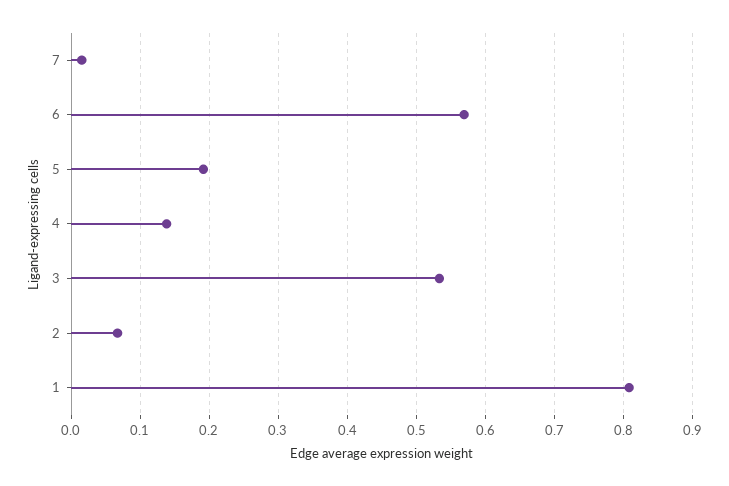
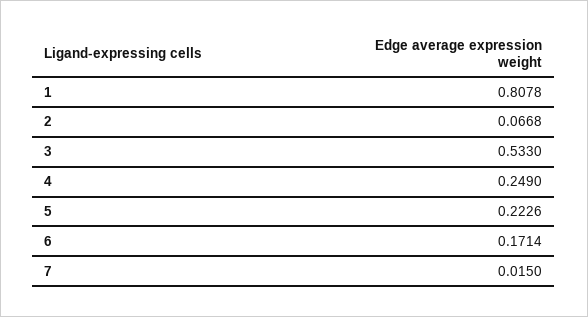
  {
    "7": 0.015,
-   "6": 0.57,
+   "6": 0.1714,
-   "5": 0.19,
+   "5": 0.2226,
-   "4": 0.14,
+   "4": 0.249,
    "3": 0.533,
    "2": 0.0668,
    "1": 0.8078
  }

